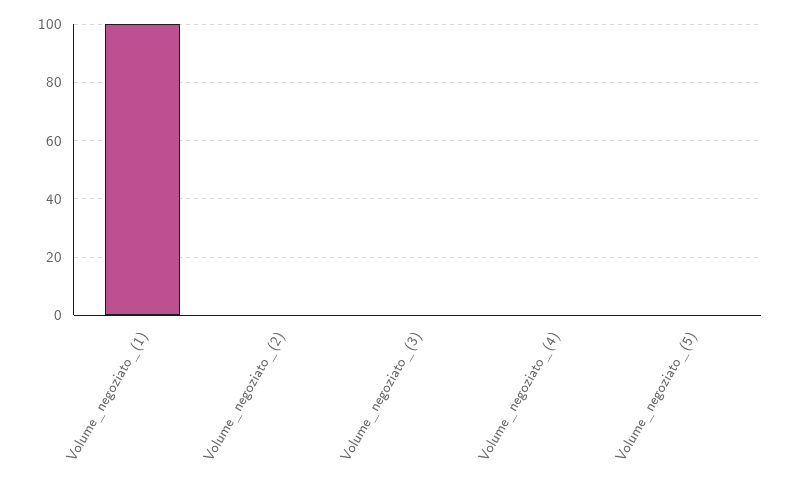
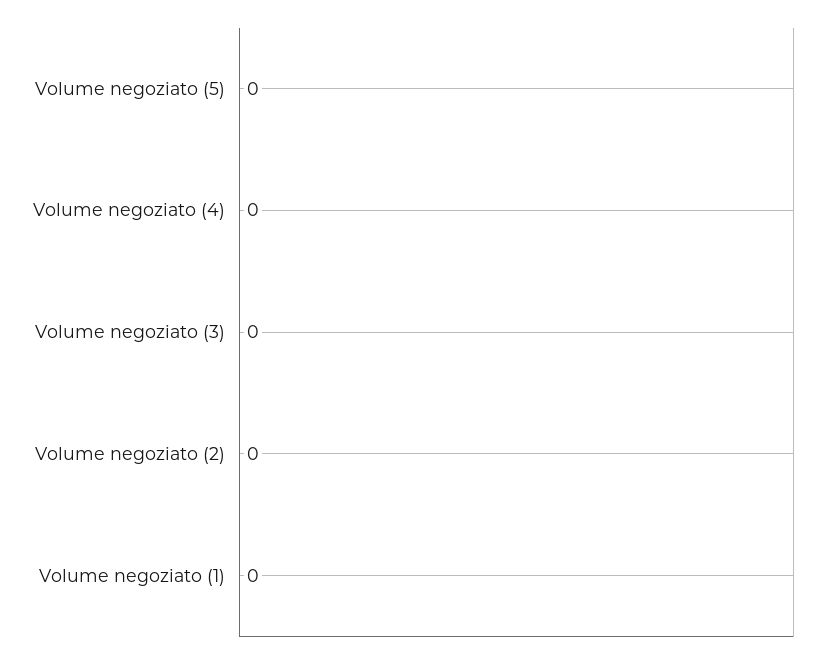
  {
-   "Volume_negoziato_(1)": 100,
+   "Volume_negoziato_(1)": 0,
    "Volume_negoziato_(2)": 0,
    "Volume_negoziato_(3)": 0,
    "Volume_negoziato_(4)": 0,
    "Volume_negoziato_(5)": 0
  }

